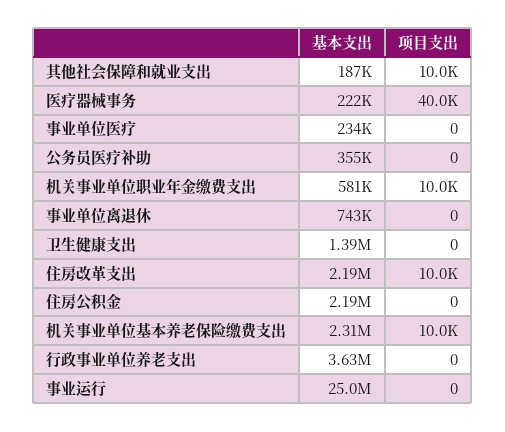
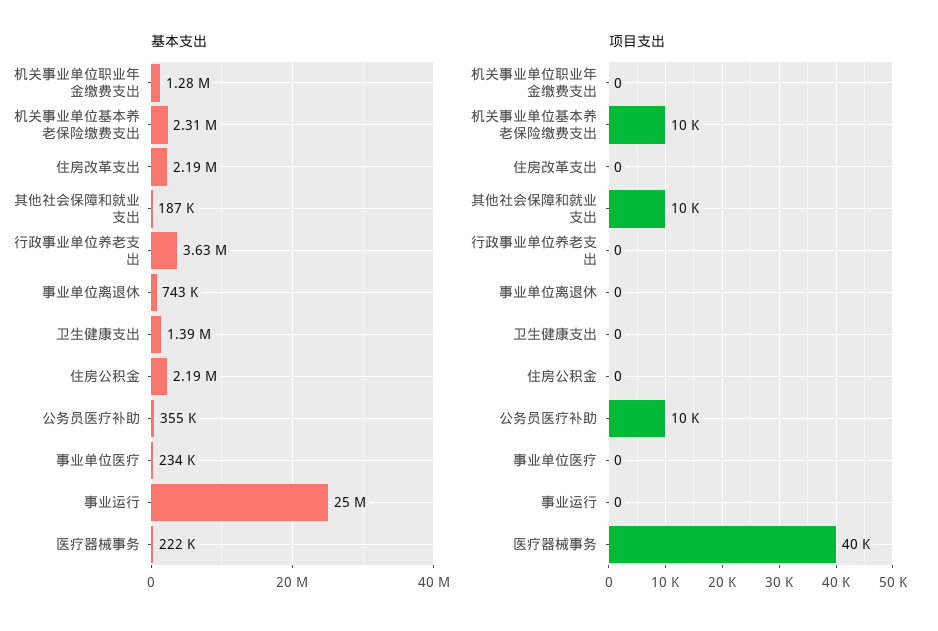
  {
    "基本支出": {
      "其他社会保障和就业支出": 187000,
      "医疗器械事务": 222000,
      "事业单位医疗": 234000,
      "公务员医疗补助": 355000,
-     "机关事业单位职业年金缴费支出": 581000,
+     "机关事业单位职业年金缴费支出": 1280000,
      "事业单位离退休": 743000,
      "卫生健康支出": 1390000,
      "住房改革支出": 2190000,
      "住房公积金": 2190000,
      "机关事业单位基本养老保险缴费支出": 2310000,
      "行政事业单位养老支出": 3630000,
      "事业运行": 25000000
    },
    "项目支出": {
      "其他社会保障和就业支出": 10000,
      "医疗器械事务": 40000,
      "事业单位医疗": 0,
-     "公务员医疗补助": 0,
+     "公务员医疗补助": 10000,
-     "机关事业单位职业年金缴费支出": 10000,
+     "机关事业单位职业年金缴费支出": 0,
      "事业单位离退休": 0,
      "卫生健康支出": 0,
-     "住房改革支出": 10000,
+     "住房改革支出": 0,
      "住房公积金": 0,
      "机关事业单位基本养老保险缴费支出": 10000,
      "行政事业单位养老支出": 0,
      "事业运行": 0
    }
  }

